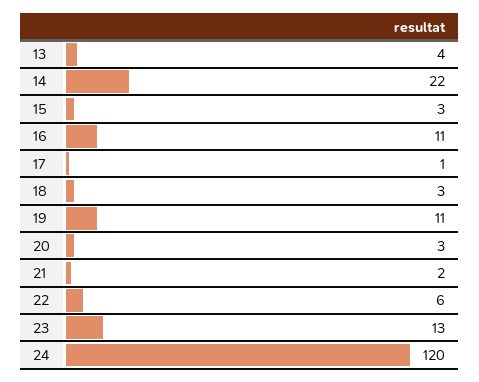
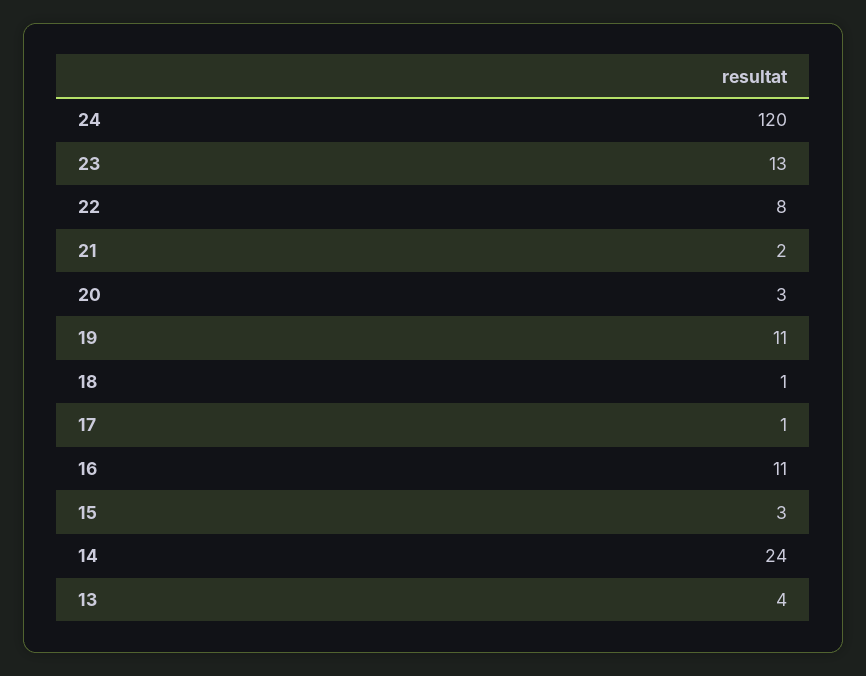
  {
    "13": 4,
-   "14": 22,
+   "14": 24,
    "15": 3,
    "16": 11,
    "17": 1,
-   "18": 3,
+   "18": 1,
    "19": 11,
    "20": 3,
    "21": 2,
-   "22": 6,
+   "22": 8,
    "23": 13,
    "24": 120
  }

